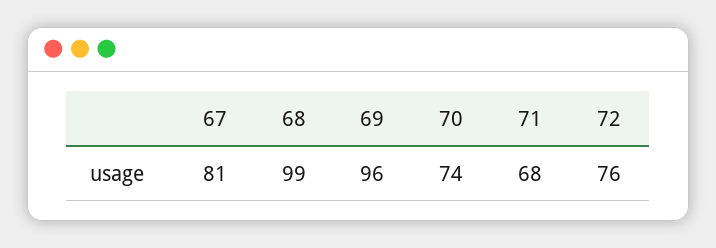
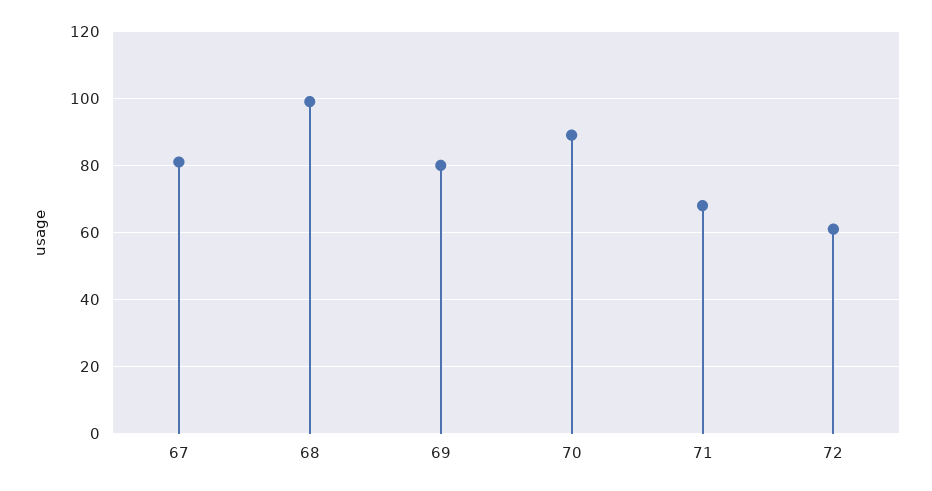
  {
    "67": 81,
    "68": 99,
-   "69": 96,
+   "69": 80,
-   "70": 74,
+   "70": 90,
    "71": 68,
-   "72": 76
+   "72": 60
  }

